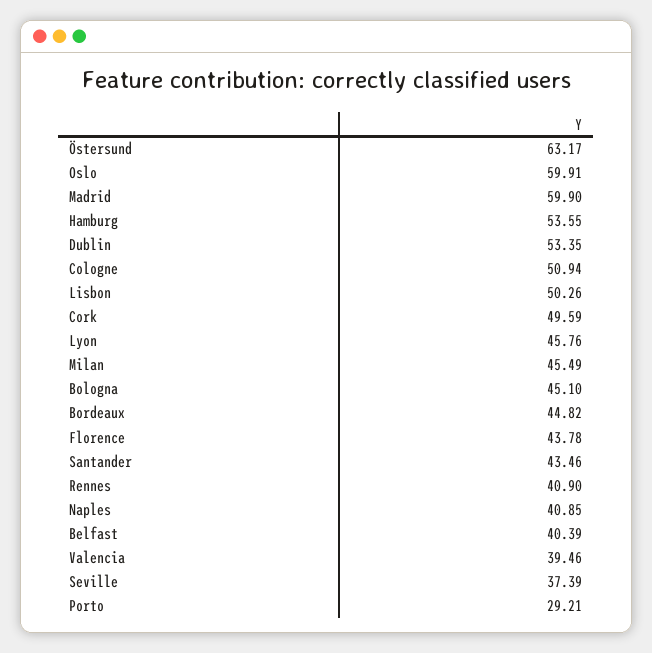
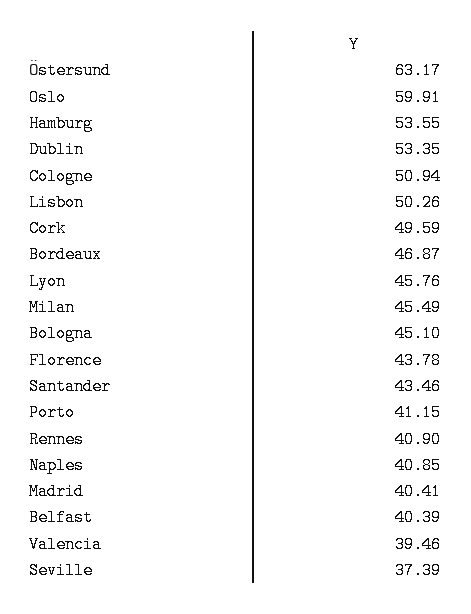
  {
    "Östersund": 63.17,
    "Oslo": 59.91,
-   "Madrid": 59.9,
+   "Madrid": 40.41,
    "Hamburg": 53.55,
    "Dublin": 53.35,
    "Cologne": 50.94,
    "Lisbon": 50.26,
    "Cork": 49.59,
    "Lyon": 45.76,
    "Milan": 45.49,
    "Bologna": 45.1,
-   "Bordeaux": 44.82,
+   "Bordeaux": 46.87,
    "Florence": 43.78,
    "Santander": 43.46,
    "Rennes": 40.9,
    "Naples": 40.85,
    "Belfast": 40.39,
    "Valencia": 39.46,
    "Seville": 37.39,
-   "Porto": 29.21
+   "Porto": 41.15
  }

